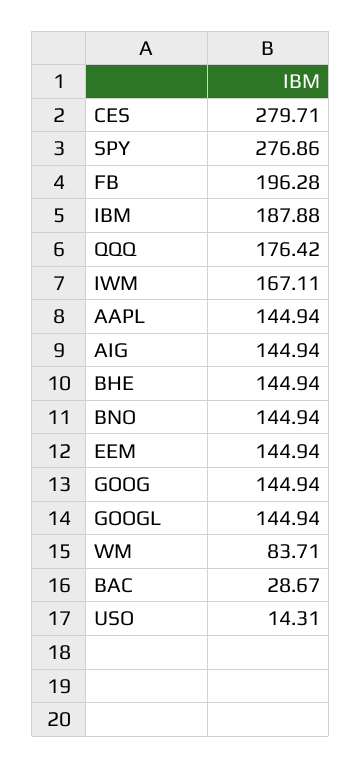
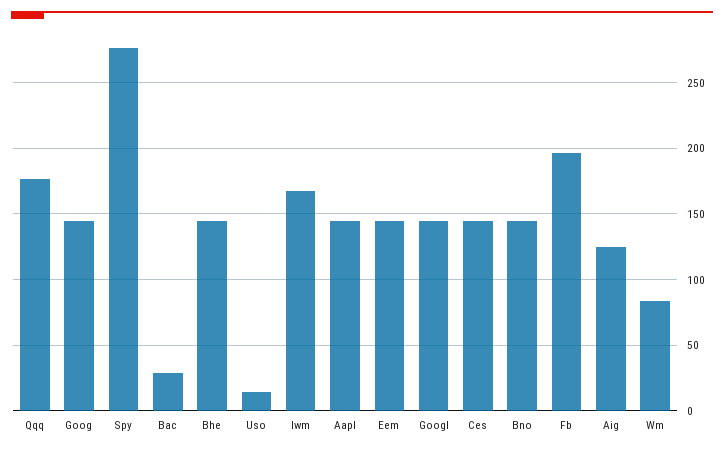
  {
-   "CES": 279.71,
+   "CES": 145,
    "SPY": 276.86,
    "FB": 196.28,
-   "IBM": 187.88,
    "QQQ": 176.42,
    "IWM": 167.11,
    "AAPL": 144.94,
-   "AIG": 144.94,
+   "AIG": 125,
    "BHE": 144.94,
    "BNO": 144.94,
    "EEM": 144.94,
    "GOOG": 144.94,
    "GOOGL": 144.94,
    "WM": 83.71,
    "BAC": 28.67,
    "USO": 14.31
  }

